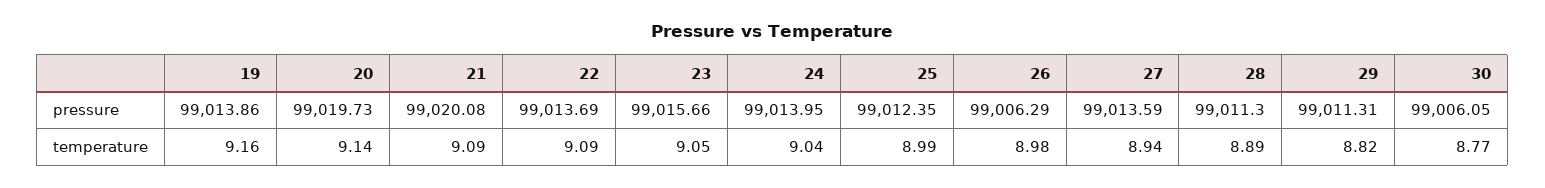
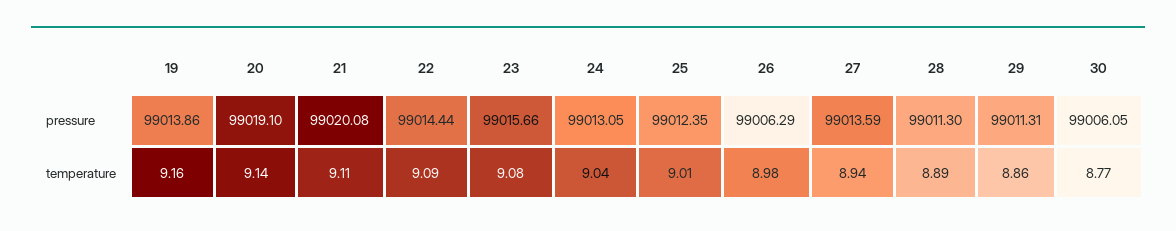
  {
    "19": {
      "pressure": 99013.86,
      "temperature": 9.16
    },
    "20": {
-     "pressure": 99019.73,
+     "pressure": 99019.1,
      "temperature": 9.14
    },
    "21": {
      "pressure": 99020.08,
-     "temperature": 9.09
+     "temperature": 9.11
    },
    "22": {
-     "pressure": 99013.69,
+     "pressure": 99014.44,
      "temperature": 9.09
    },
    "23": {
      "pressure": 99015.66,
-     "temperature": 9.05
+     "temperature": 9.08
    },
    "24": {
-     "pressure": 99013.95,
+     "pressure": 99013.05,
      "temperature": 9.04
    },
    "25": {
      "pressure": 99012.35,
-     "temperature": 8.99
+     "temperature": 9.01
    },
    "26": {
      "pressure": 99006.29,
      "temperature": 8.98
    },
    "27": {
      "pressure": 99013.59,
      "temperature": 8.94
    },
    "28": {
      "pressure": 99011.3,
      "temperature": 8.89
    },
    "29": {
      "pressure": 99011.31,
-     "temperature": 8.82
+     "temperature": 8.86
    },
    "30": {
      "pressure": 99006.05,
      "temperature": 8.77
    }
  }

